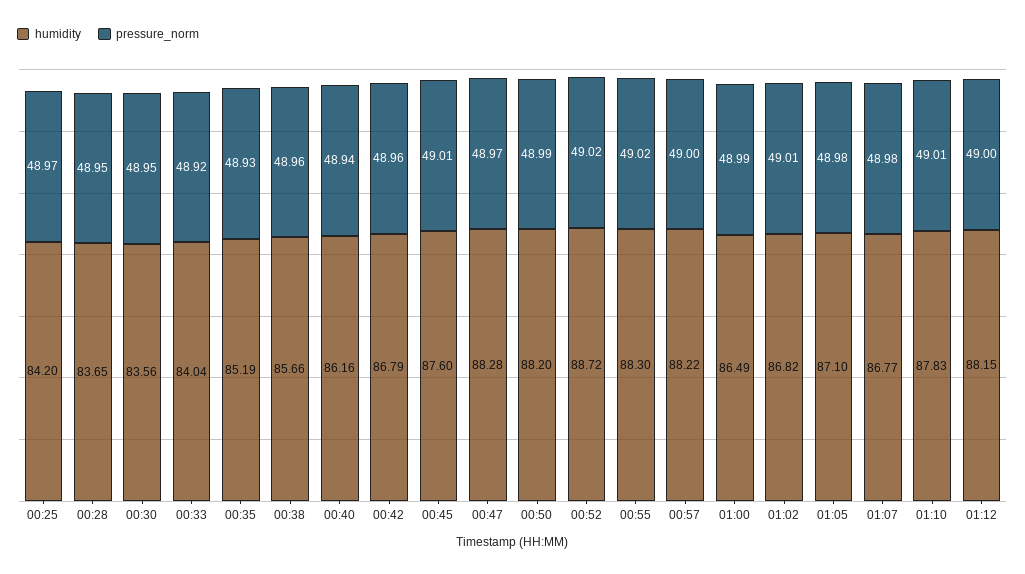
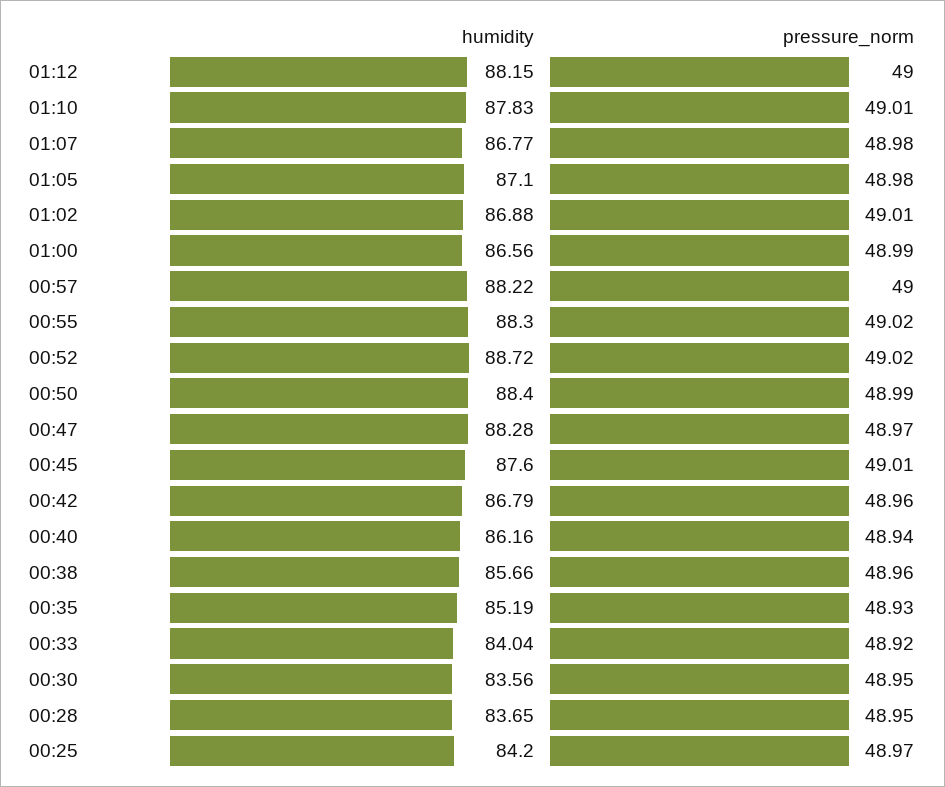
  {
    "humidity": {
      "00:25": 84.2,
      "00:28": 83.65,
      "00:30": 83.56,
      "00:33": 84.04,
      "00:35": 85.19,
      "00:38": 85.66,
      "00:40": 86.16,
      "00:42": 86.79,
      "00:45": 87.6,
      "00:47": 88.28,
-     "00:50": 88.2,
+     "00:50": 88.4,
      "00:52": 88.72,
      "00:55": 88.3,
      "00:57": 88.22,
-     "01:00": 86.49,
+     "01:00": 86.56,
-     "01:02": 86.82,
+     "01:02": 86.88,
      "01:05": 87.1,
      "01:07": 86.77,
      "01:10": 87.83,
      "01:12": 88.15
    },
    "pressure_norm": {
      "00:25": 48.97,
      "00:28": 48.95,
      "00:30": 48.95,
      "00:33": 48.92,
      "00:35": 48.93,
      "00:38": 48.96,
      "00:40": 48.94,
      "00:42": 48.96,
      "00:45": 49.01,
      "00:47": 48.97,
      "00:50": 48.99,
      "00:52": 49.02,
      "00:55": 49.02,
      "00:57": 49,
      "01:00": 48.99,
      "01:02": 49.01,
      "01:05": 48.98,
      "01:07": 48.98,
      "01:10": 49.01,
      "01:12": 49
    }
  }

